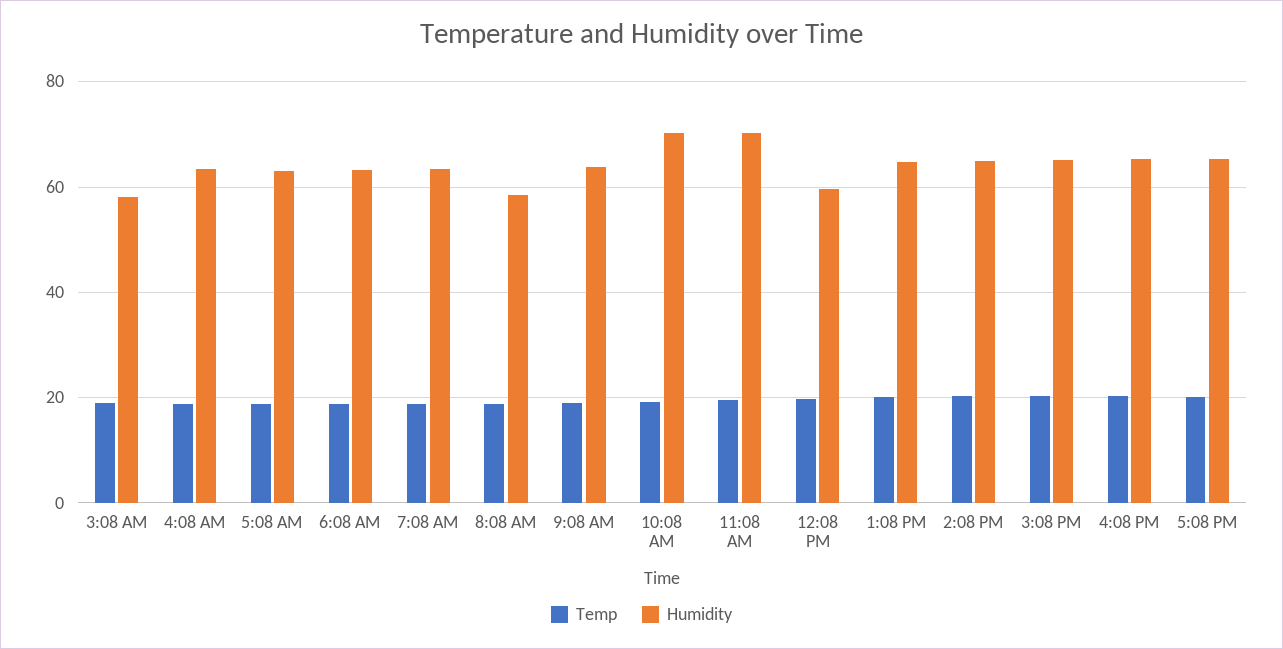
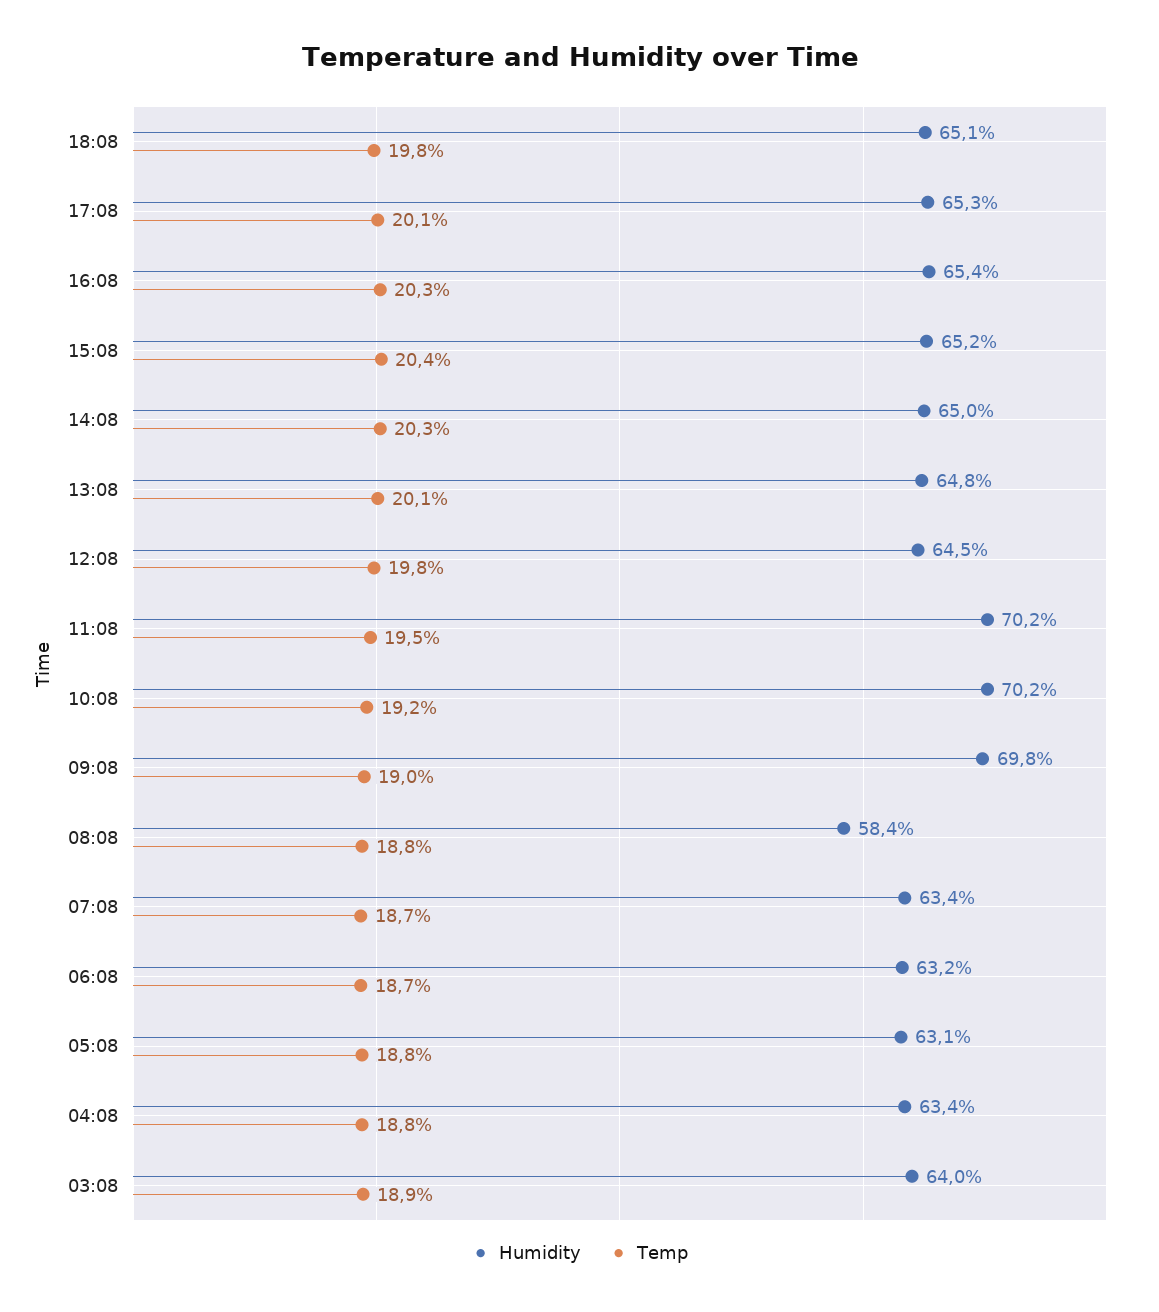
  {
    "Temp": {
      "3:08 AM": 18.9,
      "4:08 AM": 18.8,
      "5:08 AM": 18.8,
      "6:08 AM": 18.7,
      "7:08 AM": 18.7,
      "8:08 AM": 18.8,
      "9:08 AM": 19,
      "10:08 AM": 19.2,
      "11:08 AM": 19.5,
      "12:08 PM": 19.8,
      "1:08 PM": 20.1,
      "2:08 PM": 20.3,
      "3:08 PM": 20.4,
      "4:08 PM": 20.3,
-     "5:08 PM": 20.1
+     "5:08 PM": 20.1,
+     "18:08": 19.8
    },
    "Humidity": {
-     "3:08 AM": 58,
+     "3:08 AM": 64,
      "4:08 AM": 63.4,
      "5:08 AM": 63.1,
      "6:08 AM": 63.2,
      "7:08 AM": 63.4,
      "8:08 AM": 58.4,
-     "9:08 AM": 64,
+     "9:08 AM": 69.8,
      "10:08 AM": 70.2,
      "11:08 AM": 70.2,
-     "12:08 PM": 60,
+     "12:08 PM": 64.5,
      "1:08 PM": 64.8,
      "2:08 PM": 65,
      "3:08 PM": 65.2,
      "4:08 PM": 65.4,
-     "5:08 PM": 65.3
+     "5:08 PM": 65.3,
+     "18:08": 65.1
    }
  }

